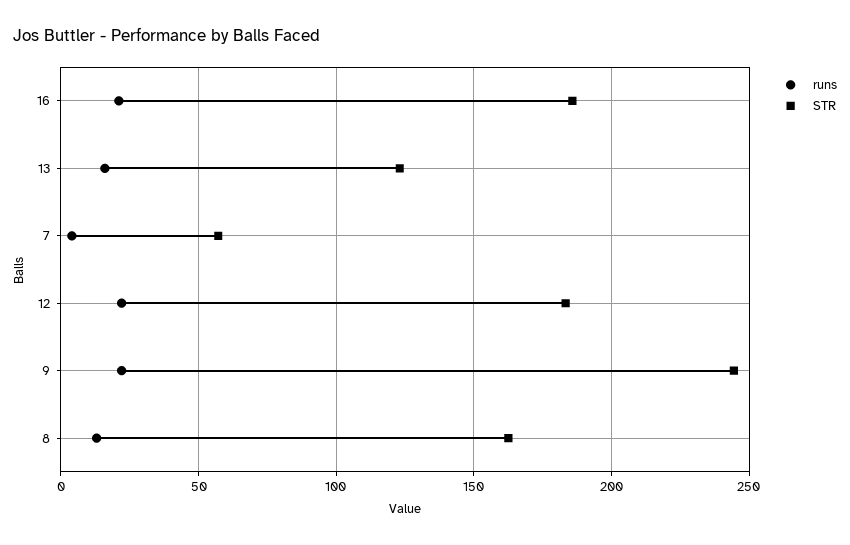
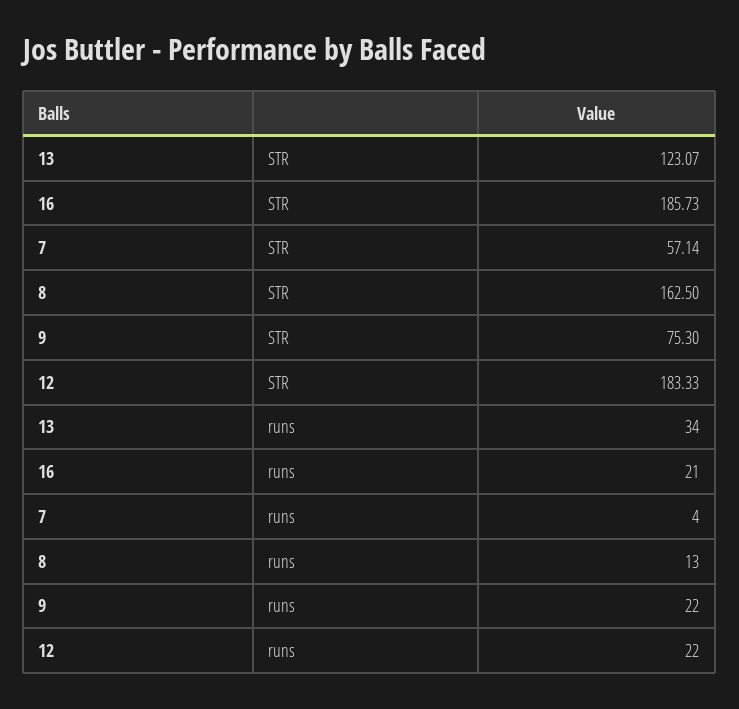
  {
    "runs": {
      "16": 21,
-     "13": 15,
+     "13": 34,
      "7": 4,
      "12": 22,
      "9": 22,
      "8": 13
    },
    "STR": {
      "16": 185.73,
      "13": 123.07,
      "7": 57.14,
      "12": 183.33,
-     "9": 245,
+     "9": 75.3,
      "8": 162.5
    }
  }

